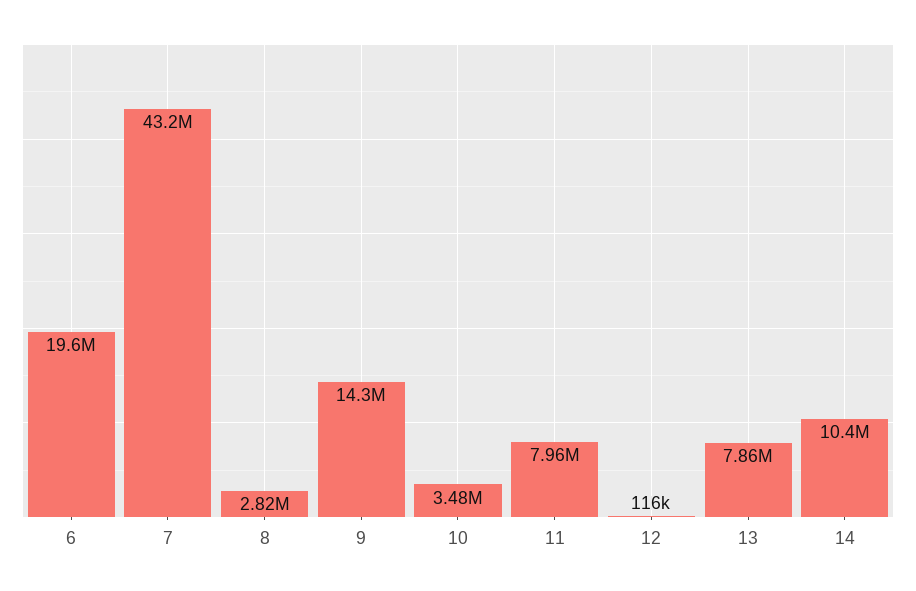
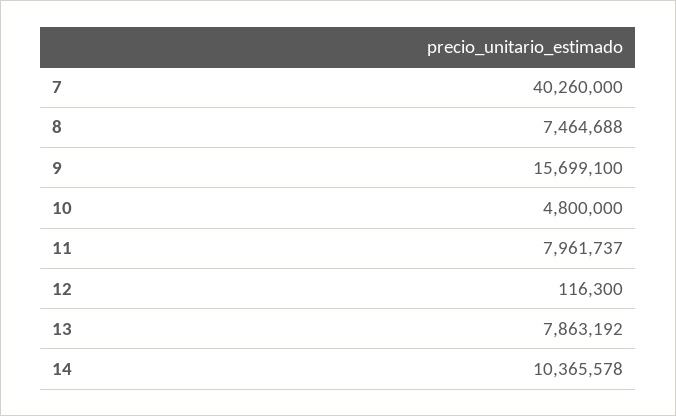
  {
-   "6": 19600000,
-   "7": 43200000,
+   "7": 40260000,
-   "8": 2820000,
+   "8": 7464688,
-   "9": 14300000,
+   "9": 15699100,
-   "10": 3480000,
+   "10": 4800000,
    "11": 7961737,
    "12": 116300,
    "13": 7863192,
    "14": 10365578
  }

